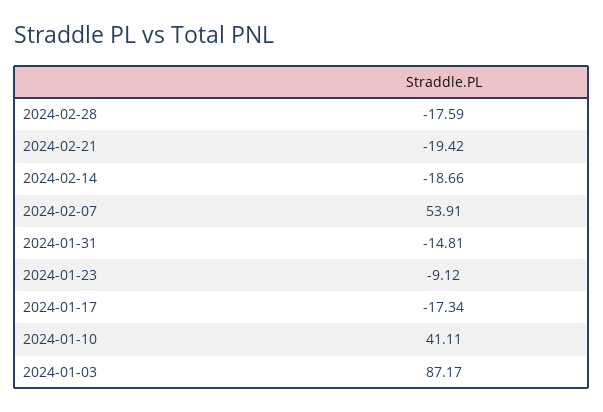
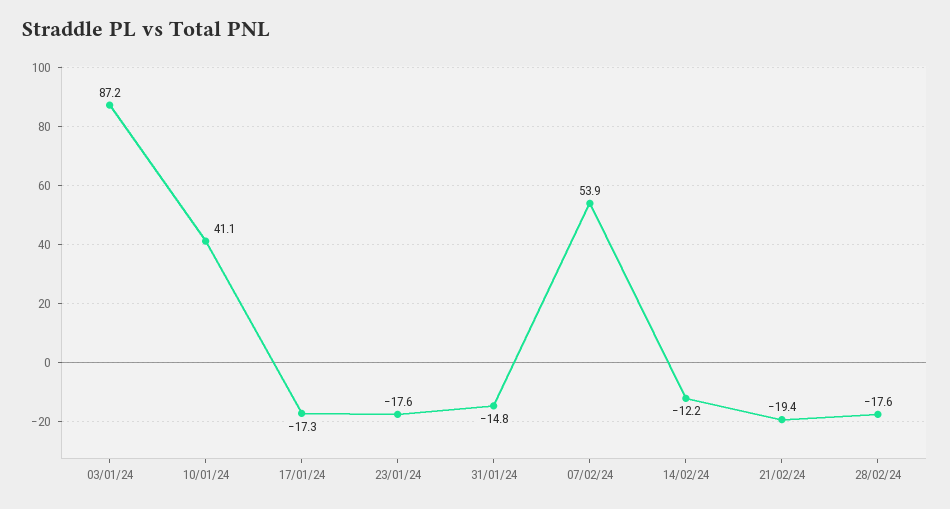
  {
    "2024-02-28": -17.59,
    "2024-02-21": -19.42,
-   "2024-02-14": -18.66,
+   "2024-02-14": -12.2,
    "2024-02-07": 53.91,
    "2024-01-31": -14.81,
-   "2024-01-23": -9.12,
+   "2024-01-23": -17.6,
    "2024-01-17": -17.34,
    "2024-01-10": 41.11,
    "2024-01-03": 87.17
  }

